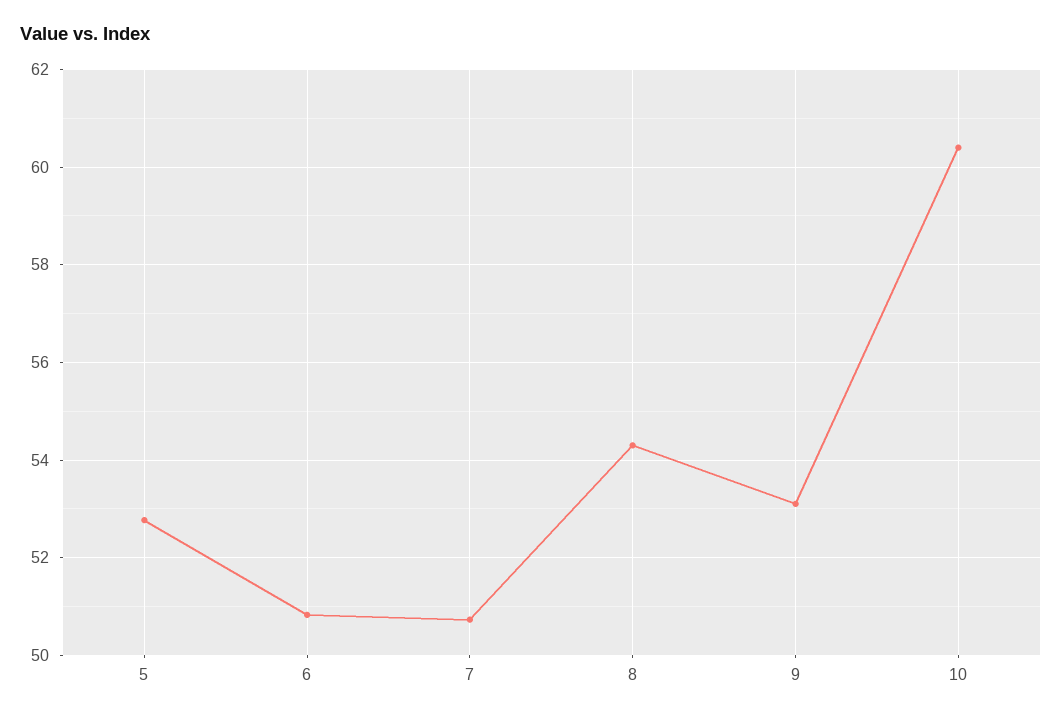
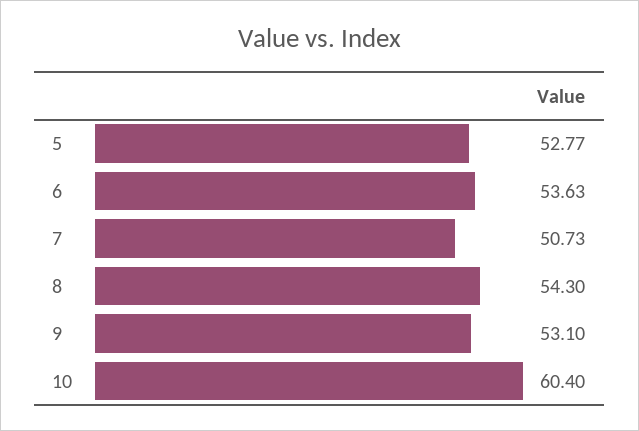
  {
    "5": 52.77,
-   "6": 50.8,
+   "6": 53.63,
    "7": 50.73,
    "8": 54.3,
    "9": 53.1,
    "10": 60.4
  }

